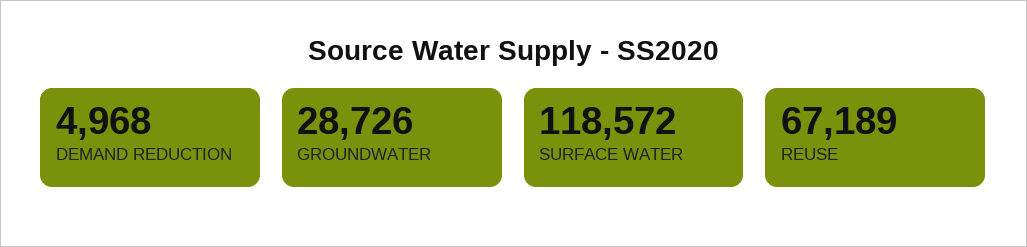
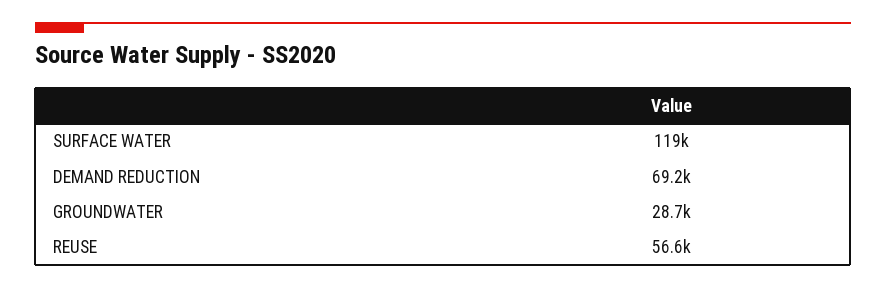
  {
-   "DEMAND REDUCTION": 4968,
+   "DEMAND REDUCTION": 69200,
    "GROUNDWATER": 28726,
    "SURFACE WATER": 118572,
-   "REUSE": 67189
+   "REUSE": 56600
  }

